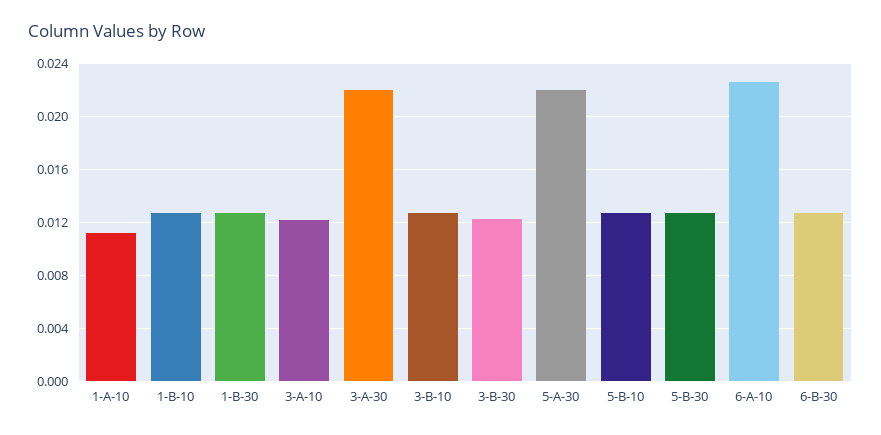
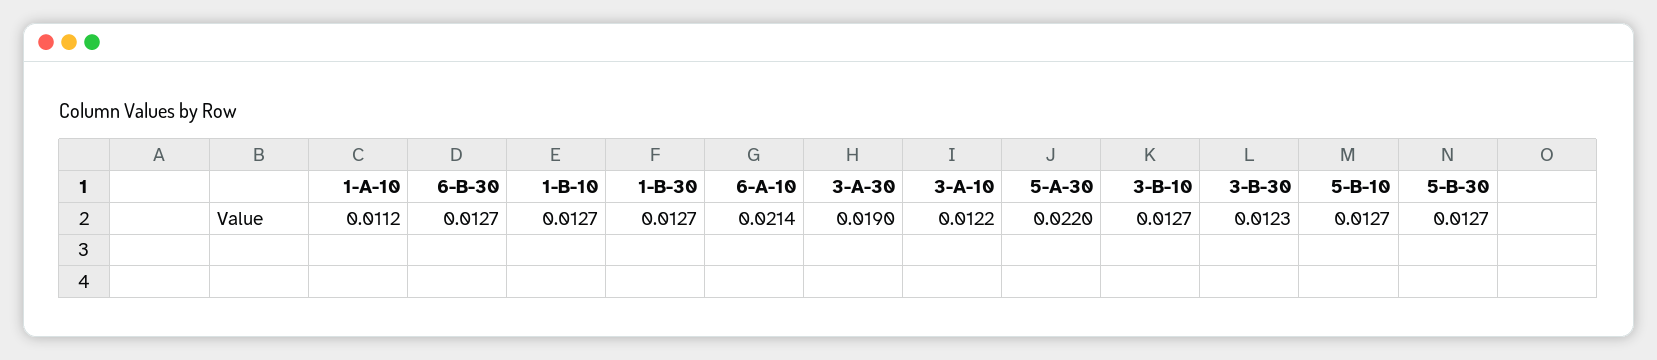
  {
    "1-A-10": 0.0112,
    "1-B-10": 0.0127,
    "1-B-30": 0.0127,
    "3-A-10": 0.0122,
-   "3-A-30": 0.022,
+   "3-A-30": 0.019,
    "3-B-10": 0.0127,
    "3-B-30": 0.0123,
    "5-A-30": 0.022,
    "5-B-10": 0.0127,
    "5-B-30": 0.0127,
-   "6-A-10": 0.0225,
+   "6-A-10": 0.0214,
    "6-B-30": 0.0127
  }

